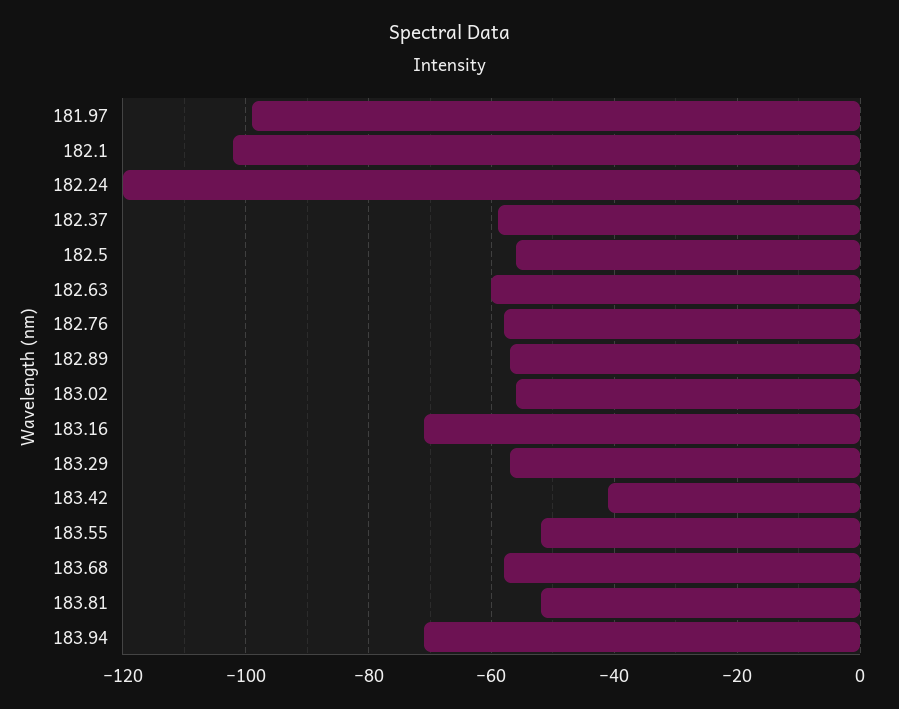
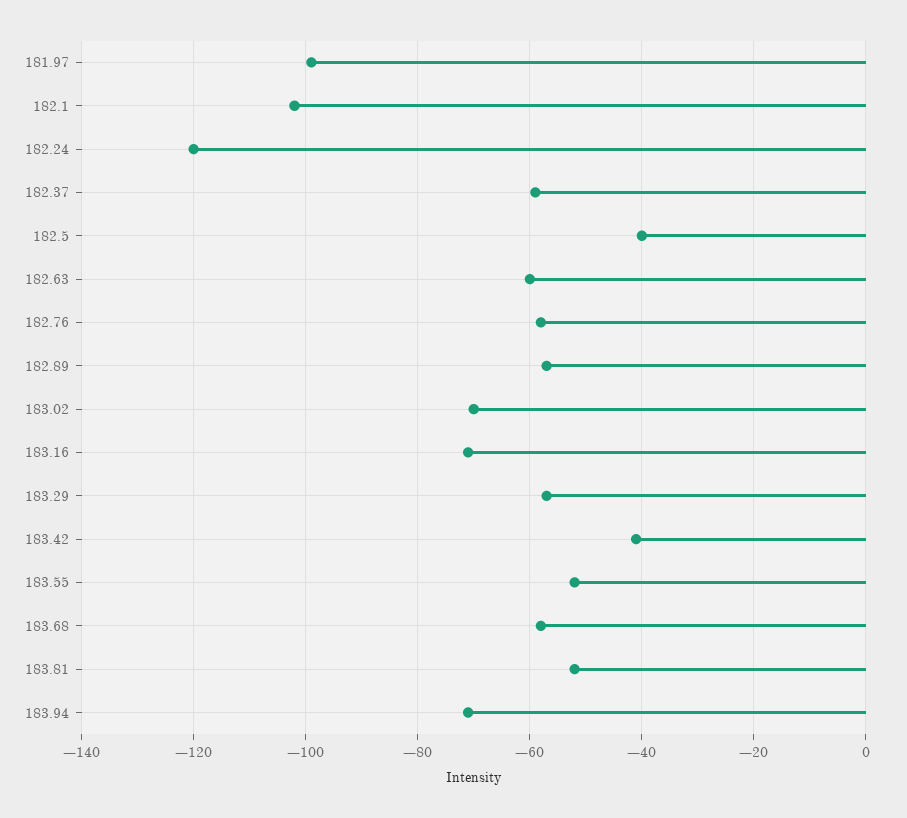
  {
    "181.97": -100,
    "182.1": -100,
    "182.24": -120,
    "182.37": -60,
-   "182.5": -55,
+   "182.5": -40,
    "182.63": -60,
    "182.76": -60,
    "182.89": -55,
-   "183.02": -55,
+   "183.02": -70,
    "183.16": -70,
    "183.29": -55,
    "183.42": -40,
    "183.55": -50,
    "183.68": -60,
    "183.81": -50,
    "183.94": -70
  }

